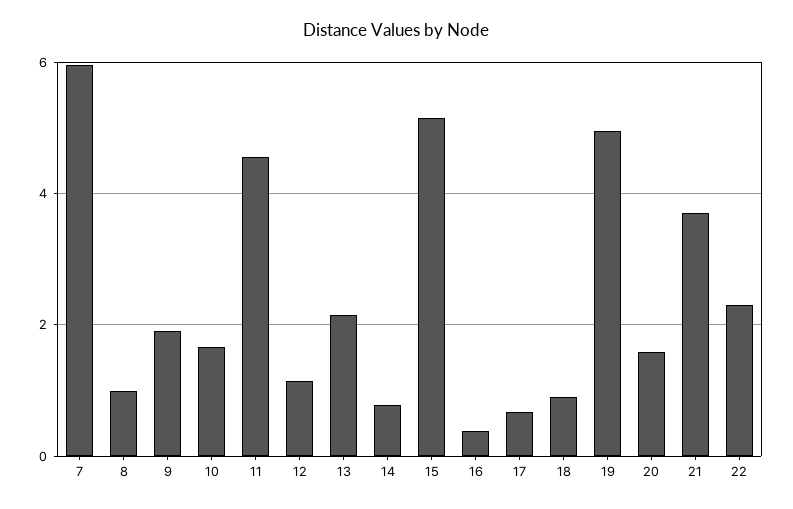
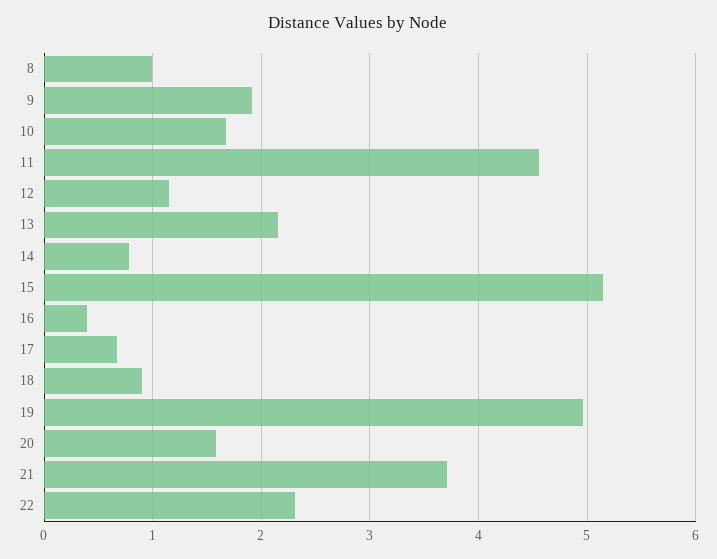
  {
-   "7": 6,
    "8": 1,
    "9": 1.9,
    "10": 1.7,
    "11": 4.6,
    "12": 1.2,
    "13": 2.2,
    "14": 0.8,
    "15": 5.2,
    "16": 0.4,
    "17": 0.7,
    "18": 0.9,
    "19": 5,
    "20": 1.6,
    "21": 3.7,
    "22": 2.3
  }

